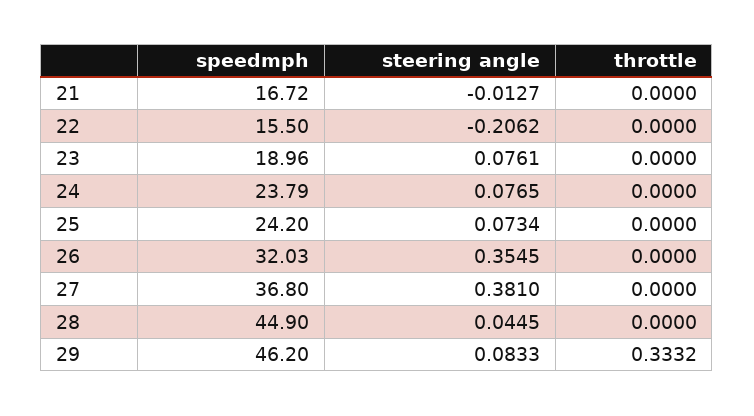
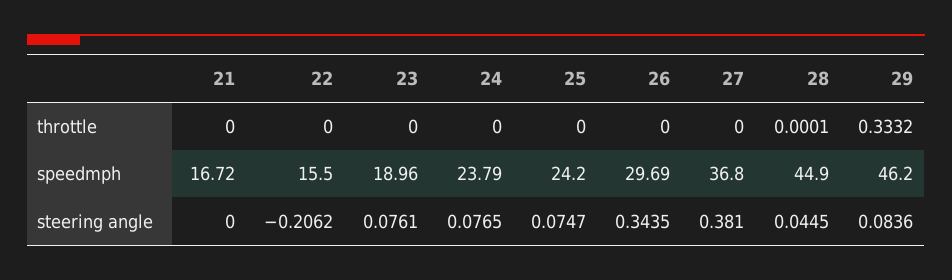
  {
    "speedmph": {
      "21": 16.72,
      "22": 15.5,
      "23": 18.96,
      "24": 23.79,
      "25": 24.2,
-     "26": 32.03,
+     "26": 29.69,
      "27": 36.8,
      "28": 44.9,
      "29": 46.2
    },
    "steering angle": {
-     "21": -0.0127,
+     "21": 0,
      "22": -0.2062,
      "23": 0.0761,
      "24": 0.0765,
-     "25": 0.0734,
+     "25": 0.0747,
-     "26": 0.3545,
+     "26": 0.3435,
      "27": 0.381,
      "28": 0.0445,
-     "29": 0.0833
+     "29": 0.0836
    },
    "throttle": {
      "21": 0,
      "22": 0,
      "23": 0,
      "24": 0,
      "25": 0,
      "26": 0,
      "27": 0,
-     "28": 0,
+     "28": 0.0001,
      "29": 0.3332
    }
  }

